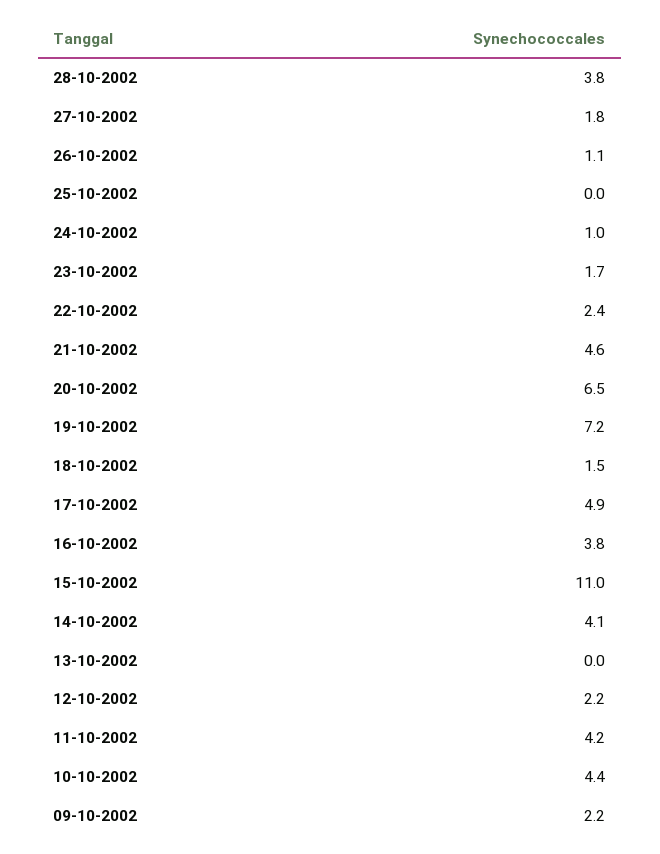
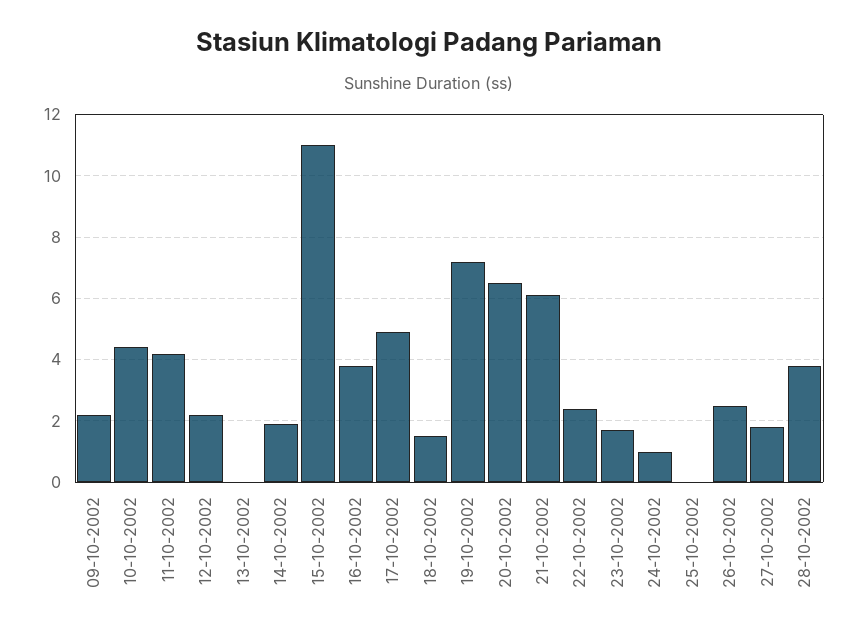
  {
    "28-10-2002": 3.8,
    "27-10-2002": 1.8,
-   "26-10-2002": 1.1,
+   "26-10-2002": 2.5,
    "25-10-2002": 0,
    "24-10-2002": 1,
    "23-10-2002": 1.7,
    "22-10-2002": 2.4,
-   "21-10-2002": 4.6,
+   "21-10-2002": 6,
    "20-10-2002": 6.5,
    "19-10-2002": 7.2,
    "18-10-2002": 1.5,
    "17-10-2002": 4.9,
    "16-10-2002": 3.8,
    "15-10-2002": 11,
-   "14-10-2002": 4.1,
+   "14-10-2002": 2,
    "13-10-2002": 0,
    "12-10-2002": 2.2,
    "11-10-2002": 4.2,
    "10-10-2002": 4.4,
    "09-10-2002": 2.2
  }

